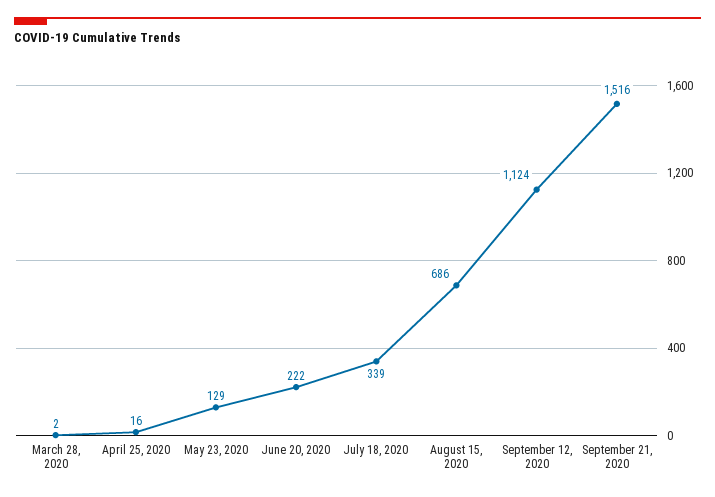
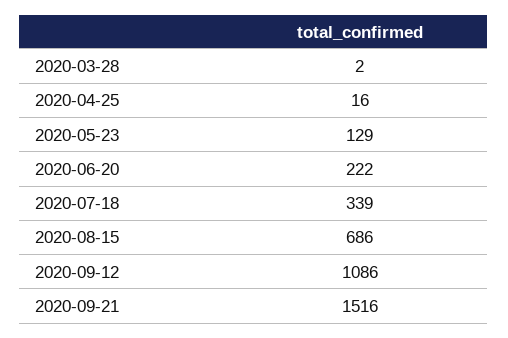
  {
    "March 28, 2020": 2,
    "April 25, 2020": 16,
    "May 23, 2020": 129,
    "June 20, 2020": 222,
    "July 18, 2020": 339,
    "August 15, 2020": 686,
-   "September 12, 2020": 1124,
+   "September 12, 2020": 1086,
    "September 21, 2020": 1516
  }

